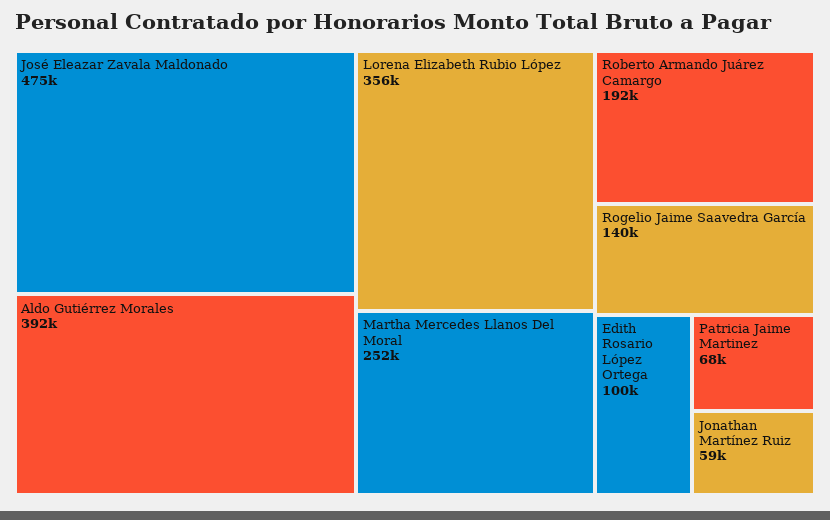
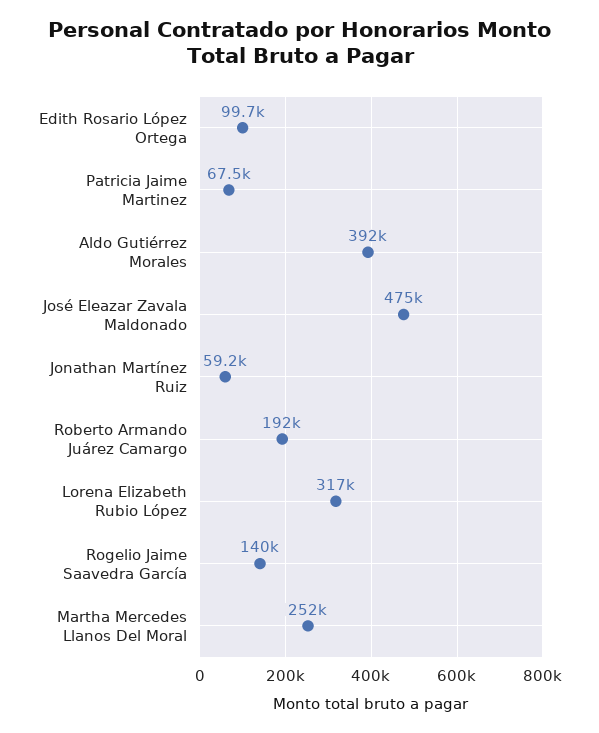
  {
    "José Eleazar Zavala Maldonado": 475000,
    "Aldo Gutiérrez Morales": 392000,
-   "Lorena Elizabeth Rubio López": 356000,
+   "Lorena Elizabeth Rubio López": 317000,
    "Martha Mercedes Llanos Del Moral": 252000,
    "Roberto Armando Juárez Camargo": 192000,
    "Rogelio Jaime Saavedra García": 140000,
    "Edith Rosario López Ortega": 99700,
    "Patricia Jaime Martinez": 67500,
    "Jonathan Martínez Ruiz": 59200
  }

